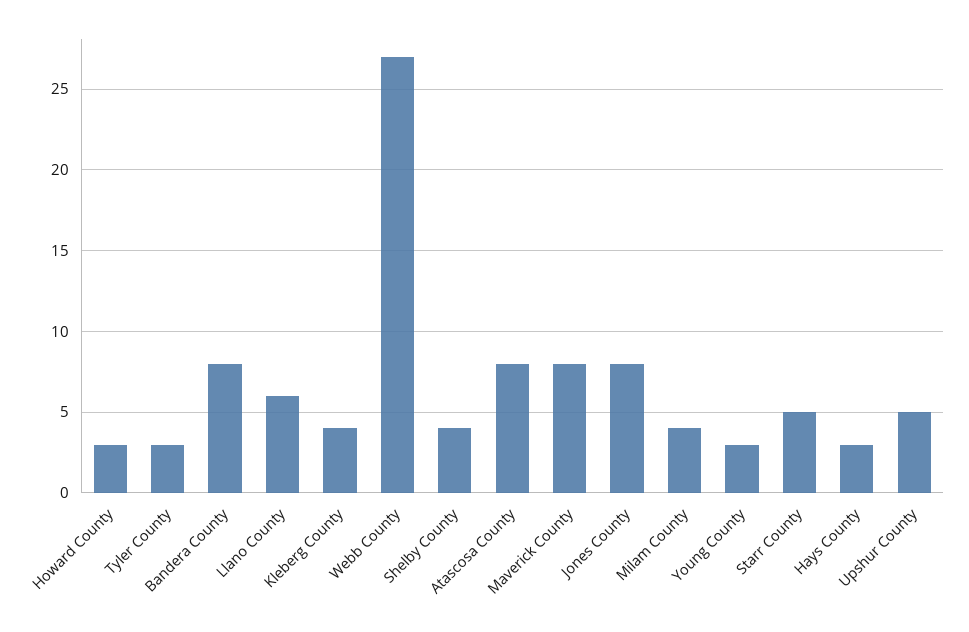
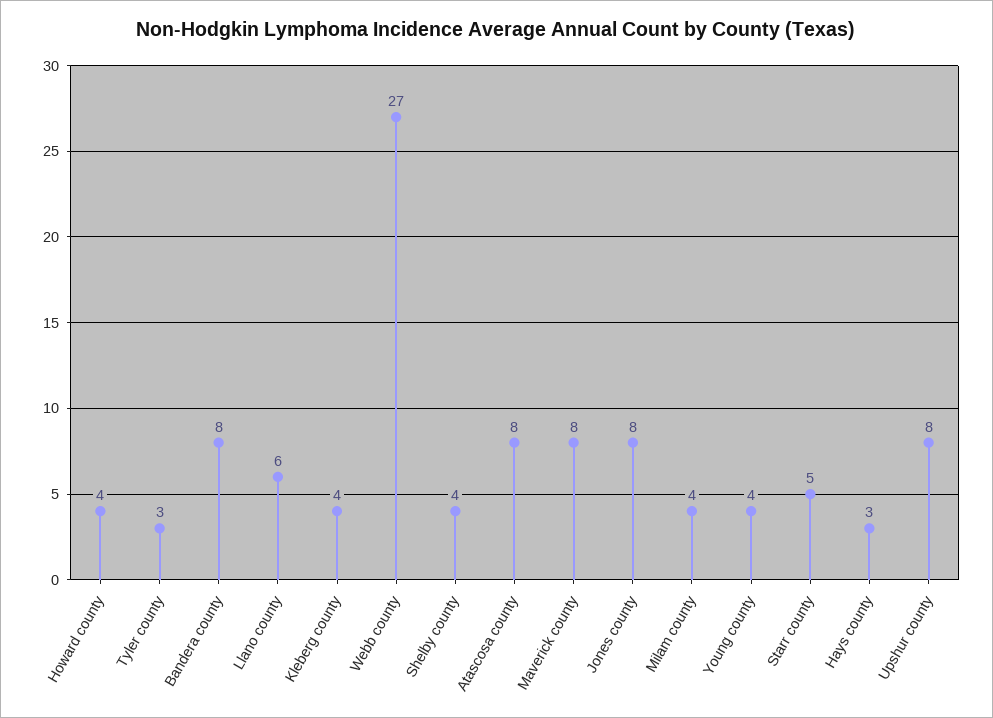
  {
-   "Howard County": 3,
+   "Howard County": 4,
    "Tyler County": 3,
    "Bandera County": 8,
    "Llano County": 6,
    "Kleberg County": 4,
    "Webb County": 27,
    "Shelby County": 4,
    "Atascosa County": 8,
    "Maverick County": 8,
    "Jones County": 8,
    "Milam County": 4,
-   "Young County": 3,
+   "Young County": 4,
    "Starr County": 5,
    "Hays County": 3,
-   "Upshur County": 5
+   "Upshur County": 8
  }

